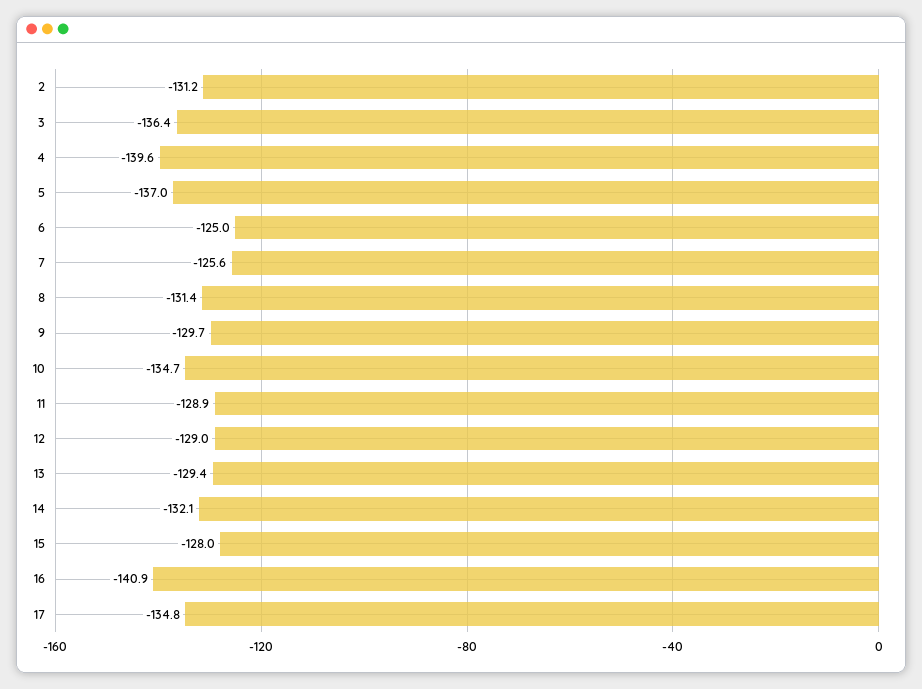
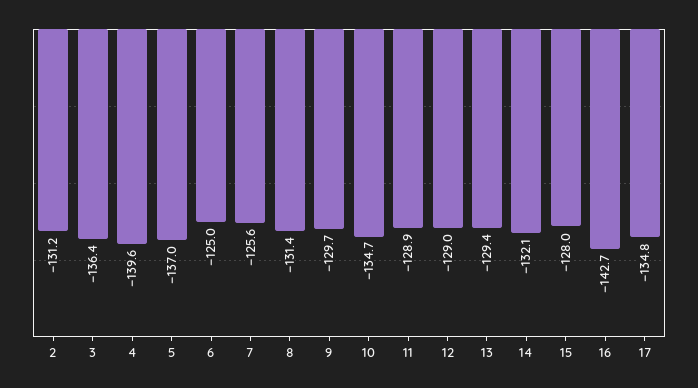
  {
    "2": -131.2,
    "3": -136.4,
    "4": -139.6,
    "5": -137,
    "6": -125,
    "7": -125.6,
    "8": -131.4,
    "9": -129.7,
    "10": -134.7,
    "11": -128.9,
    "12": -129,
    "13": -129.4,
    "14": -132.1,
    "15": -128,
-   "16": -140.9,
+   "16": -142.7,
    "17": -134.8
  }

